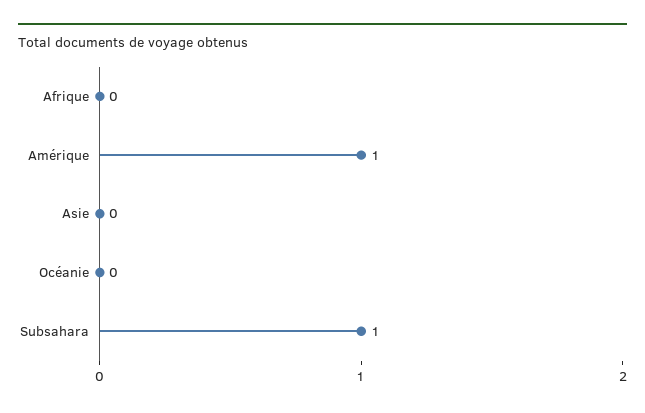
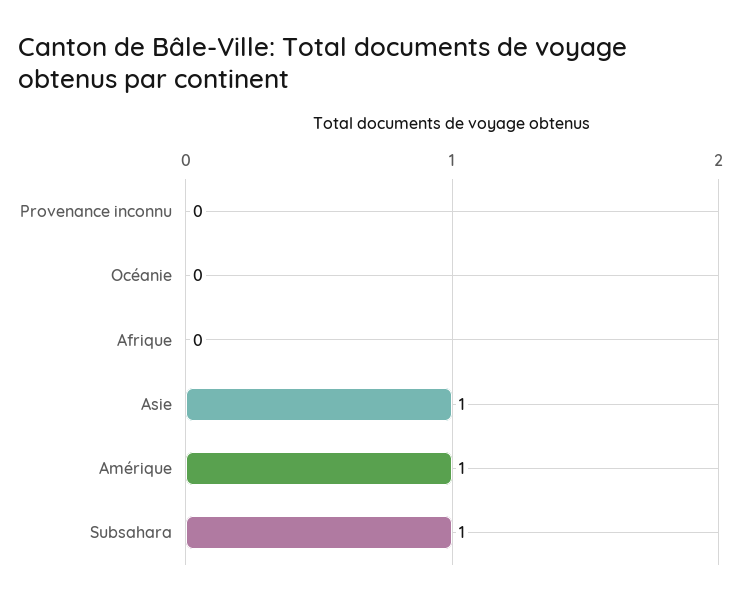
  {
    "Afrique": 0,
    "Amérique": 1,
-   "Asie": 0,
+   "Asie": 1,
    "Océanie": 0,
-   "Subsahara": 1
+   "Subsahara": 1,
+   "Provenance inconnu": 0
  }

